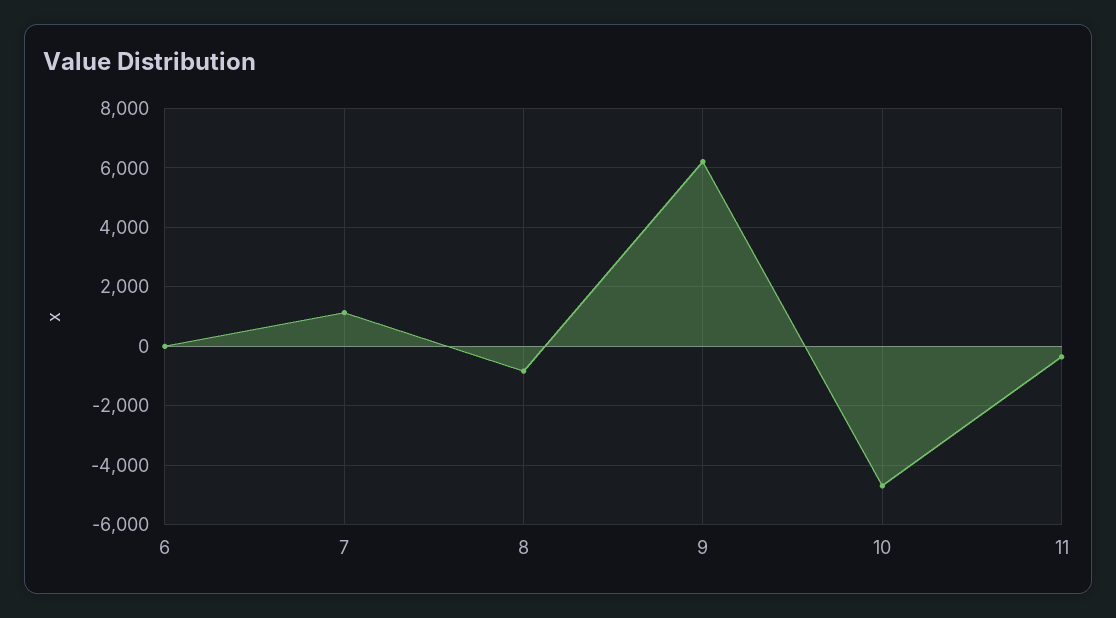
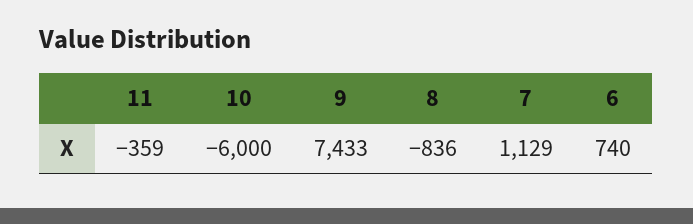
  {
-   "6": 0,
+   "6": 740,
    "7": 1129,
    "8": -836,
-   "9": 6250,
+   "9": 7433,
-   "10": -4750,
+   "10": -6000,
    "11": -359
  }

